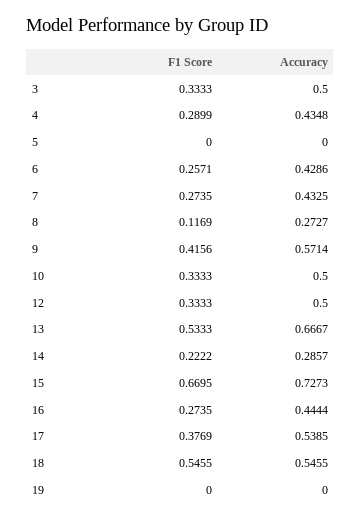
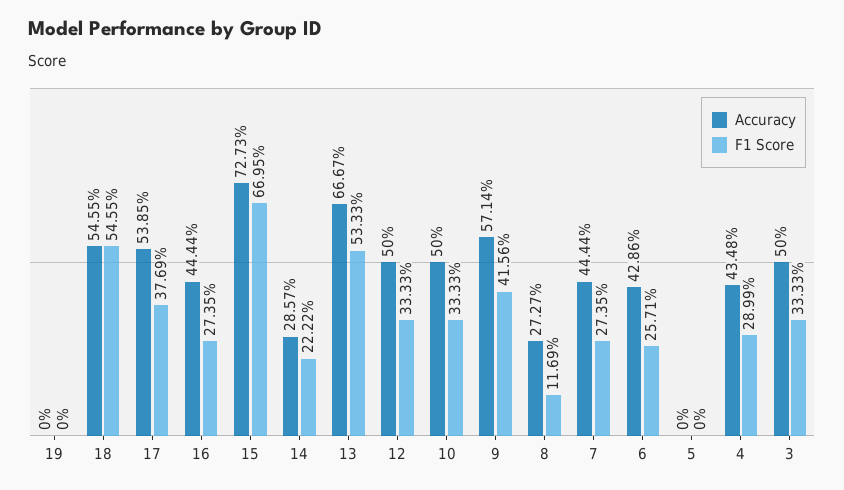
  {
    "F1 Score": {
      "3": 0.3333,
      "4": 0.2899,
      "5": 0,
      "6": 0.2571,
      "7": 0.2735,
      "8": 0.1169,
      "9": 0.4156,
      "10": 0.3333,
      "12": 0.3333,
      "13": 0.5333,
      "14": 0.2222,
      "15": 0.6695,
      "16": 0.2735,
      "17": 0.3769,
      "18": 0.5455,
      "19": 0
    },
    "Accuracy": {
      "3": 0.5,
      "4": 0.4348,
      "5": 0,
      "6": 0.4286,
-     "7": 0.4325,
+     "7": 0.4444,
      "8": 0.2727,
      "9": 0.5714,
      "10": 0.5,
      "12": 0.5,
      "13": 0.6667,
      "14": 0.2857,
      "15": 0.7273,
      "16": 0.4444,
      "17": 0.5385,
      "18": 0.5455,
      "19": 0
    }
  }

